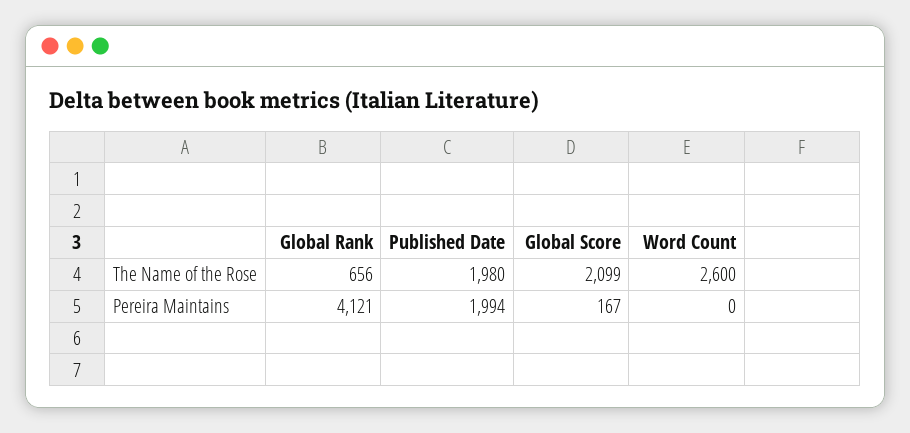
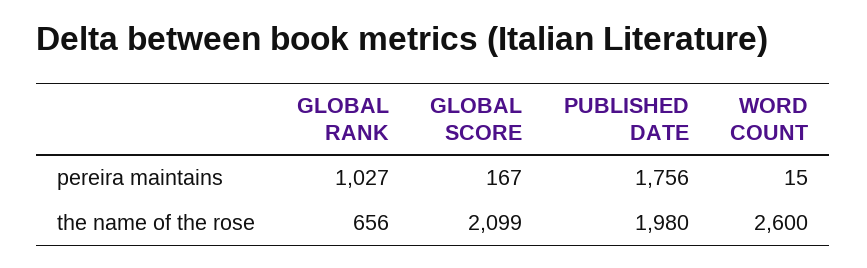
  {
    "Global Rank": {
      "The Name of the Rose": 656,
-     "Pereira Maintains": 4121
+     "Pereira Maintains": 1027
    },
    "Published Date": {
      "The Name of the Rose": 1980,
-     "Pereira Maintains": 1994
+     "Pereira Maintains": 1756
    },
    "Global Score": {
      "The Name of the Rose": 2099,
      "Pereira Maintains": 167
    },
    "Word Count": {
      "The Name of the Rose": 2600,
-     "Pereira Maintains": 0
+     "Pereira Maintains": 15
    }
  }

